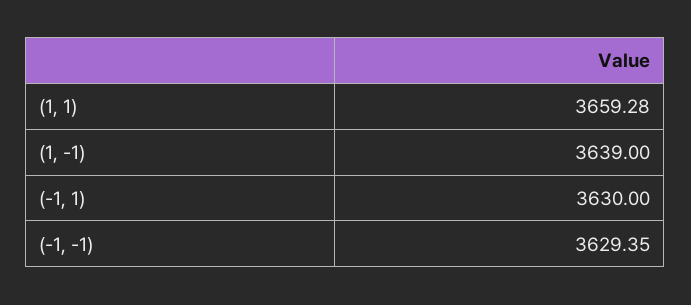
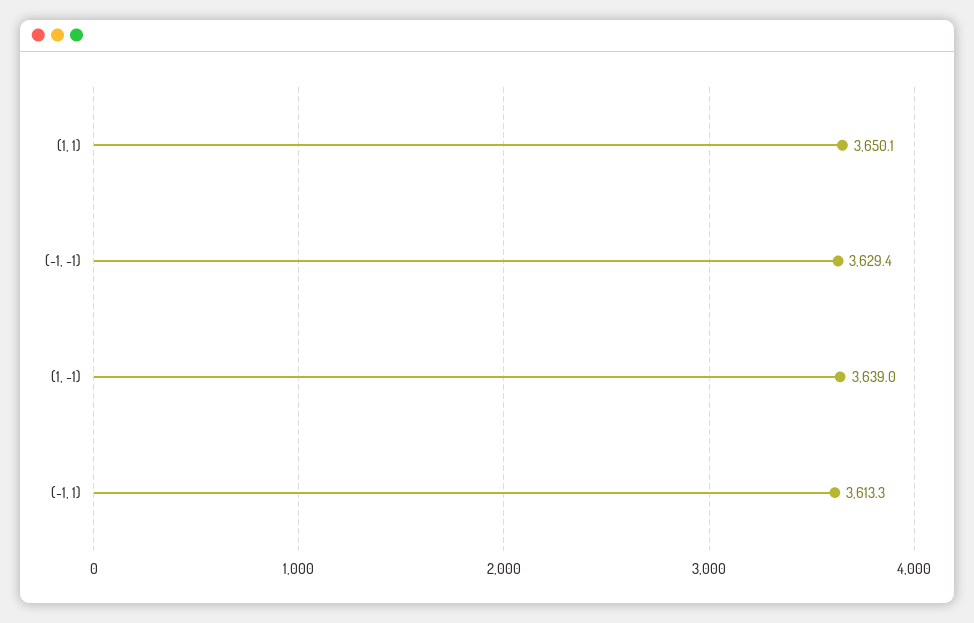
  {
-   "(1, 1)": 3659.28,
+   "(1, 1)": 3650.1,
    "(1, -1)": 3639,
-   "(-1, 1)": 3630,
+   "(-1, 1)": 3613.3,
    "(-1, -1)": 3629.35
  }

